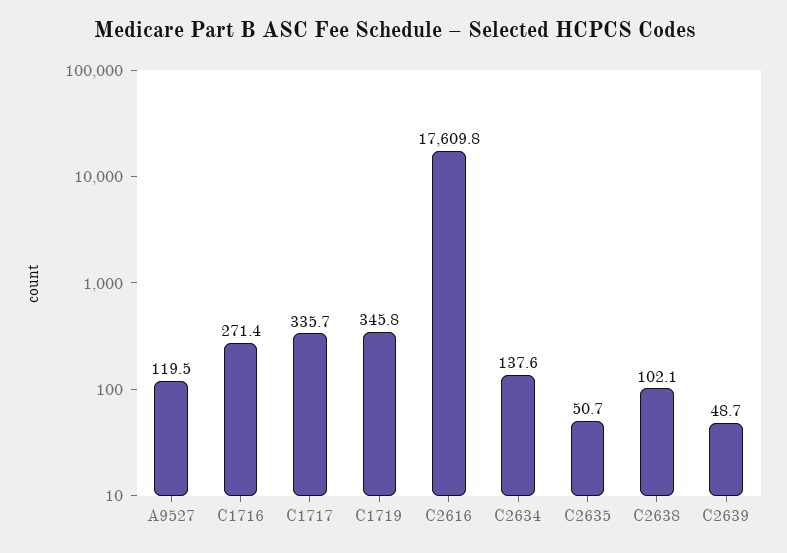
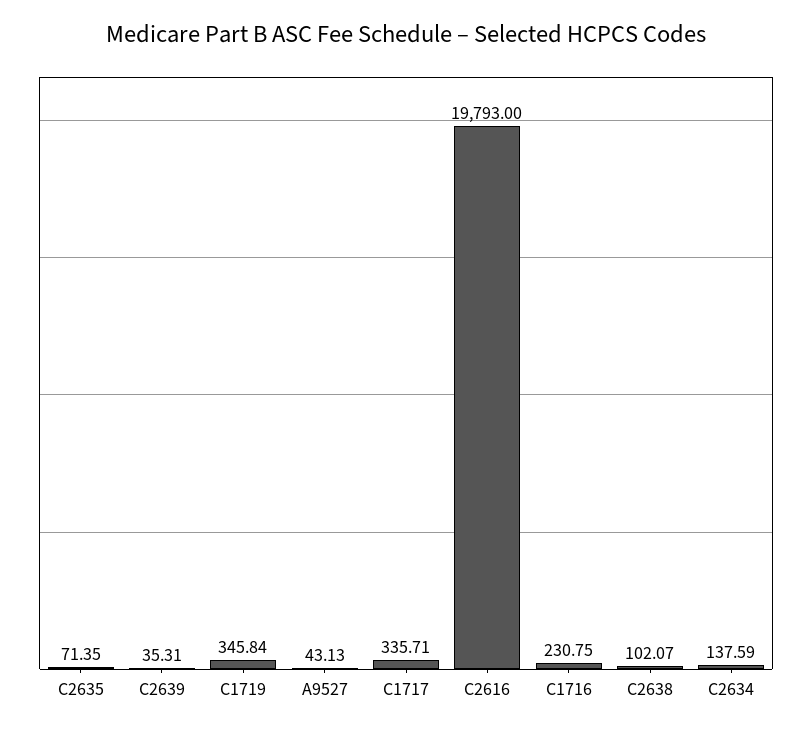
  {
-   "A9527": 119.5,
+   "A9527": 43.13,
-   "C1716": 271.4,
+   "C1716": 230.75,
    "C1717": 335.71,
    "C1719": 345.84,
-   "C2616": 17609.8,
+   "C2616": 19793,
    "C2634": 137.59,
-   "C2635": 50.7,
+   "C2635": 71.35,
    "C2638": 102.07,
-   "C2639": 48.7
+   "C2639": 35.31
  }

